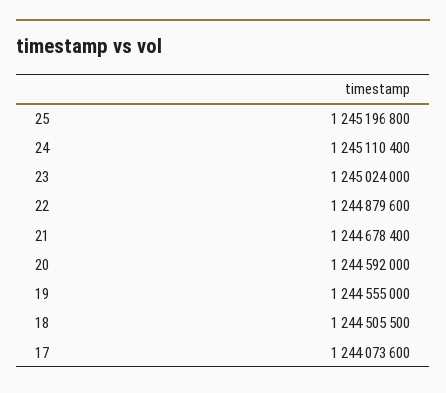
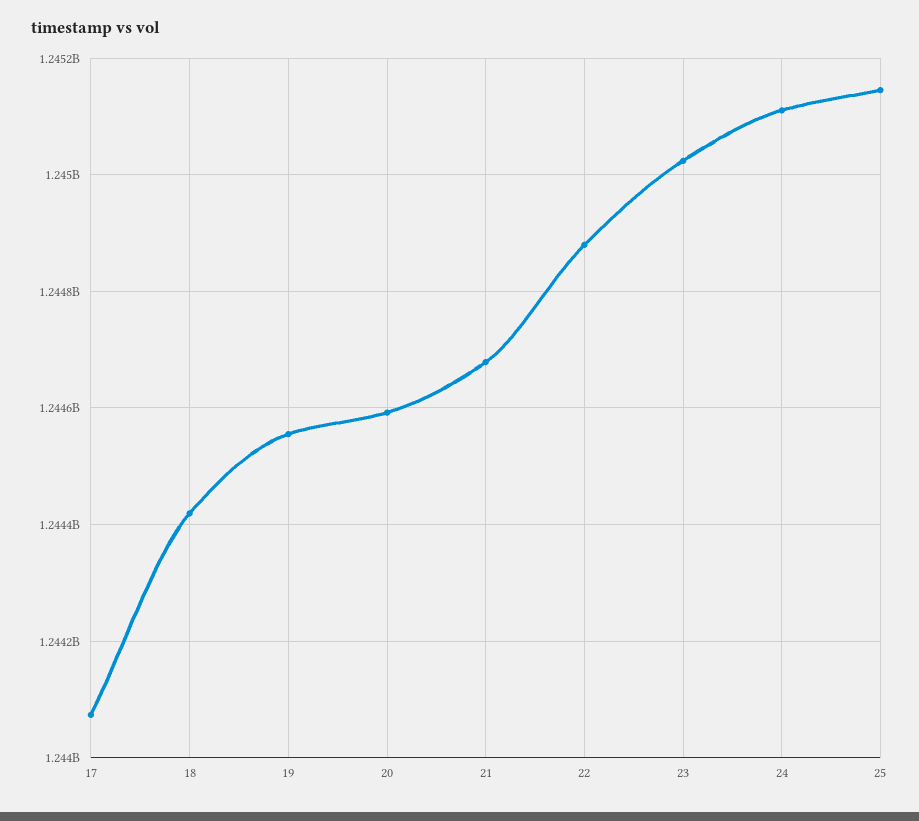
  {
-   "25": 1245196800,
+   "25": 1245140000,
    "24": 1245110400,
    "23": 1245024000,
    "22": 1244879600,
    "21": 1244678400,
    "20": 1244592000,
    "19": 1244555000,
-   "18": 1244505500,
+   "18": 1244420000,
    "17": 1244073600
  }

